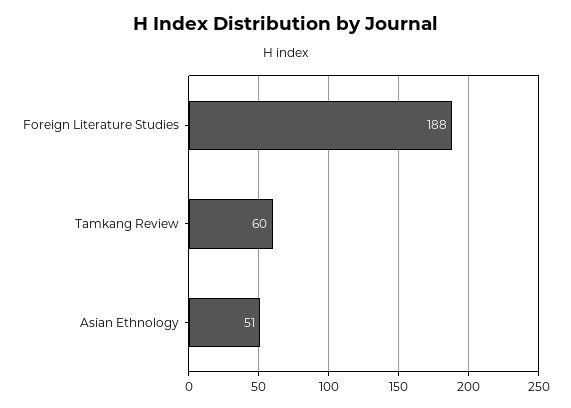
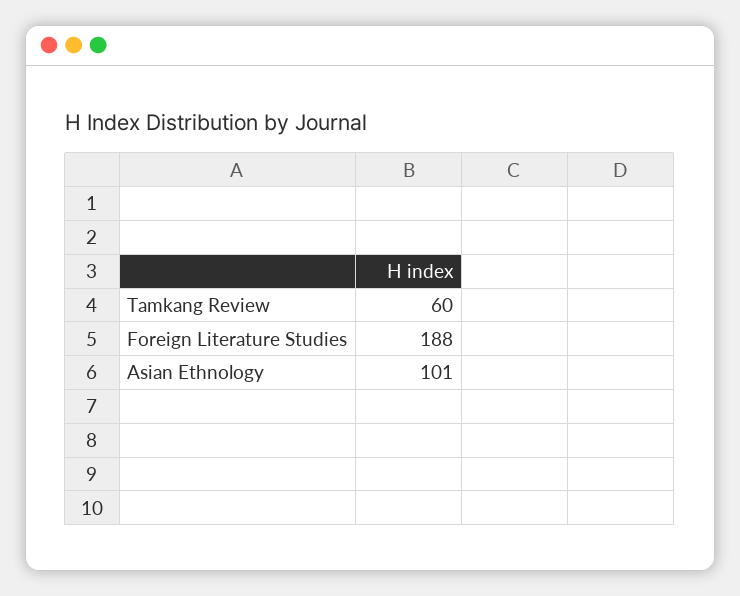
  {
    "Foreign Literature Studies": 188,
    "Tamkang Review": 60,
-   "Asian Ethnology": 51
+   "Asian Ethnology": 101
  }

